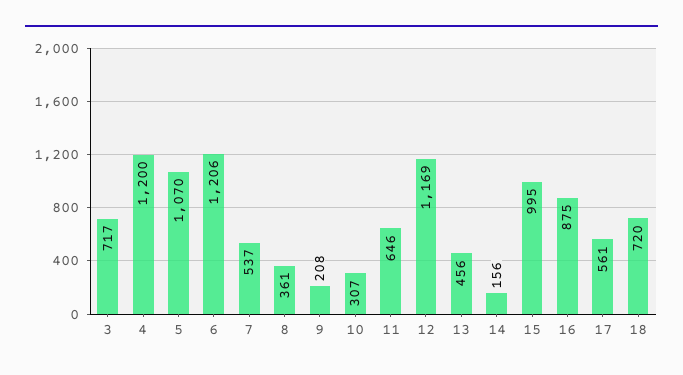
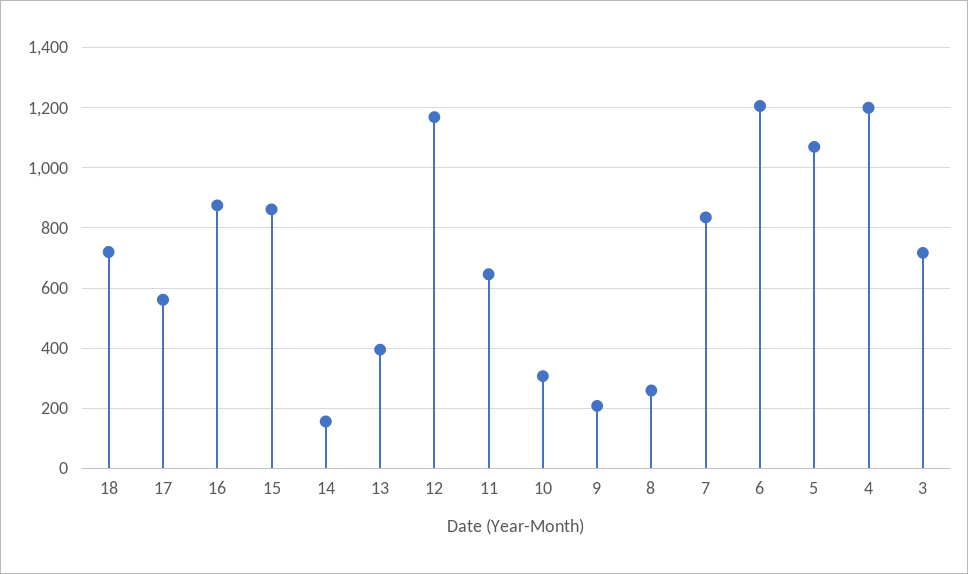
  {
    "3": 717,
    "4": 1200,
    "5": 1070,
    "6": 1206,
-   "7": 537,
+   "7": 840,
-   "8": 361,
+   "8": 260,
    "9": 208,
    "10": 307,
    "11": 646,
    "12": 1169,
-   "13": 456,
+   "13": 400,
    "14": 156,
-   "15": 995,
+   "15": 860,
    "16": 875,
    "17": 561,
    "18": 720
  }

